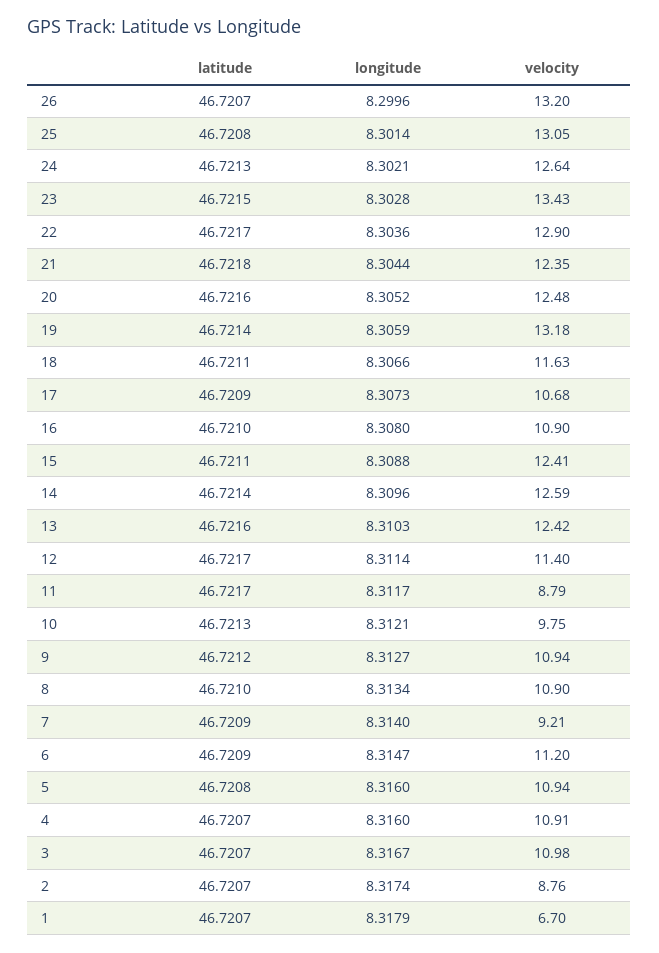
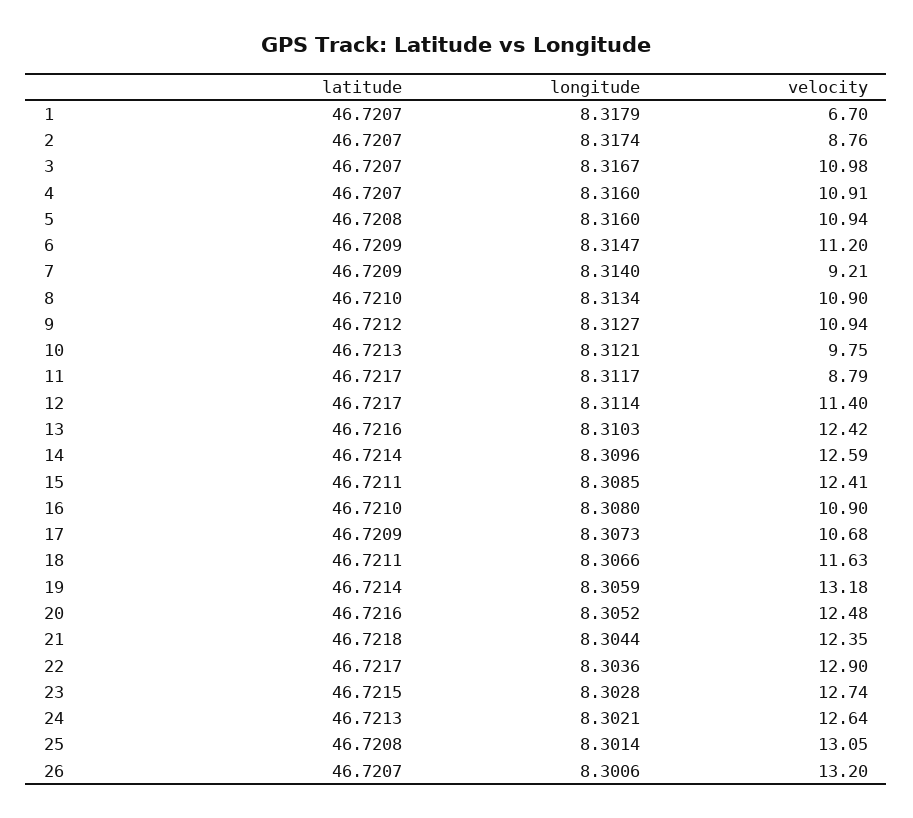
  {
    "latitude": {
      "26": 46.7207,
      "25": 46.7208,
      "24": 46.7213,
      "23": 46.7215,
      "22": 46.7217,
      "21": 46.7218,
      "20": 46.7216,
      "19": 46.7214,
      "18": 46.7211,
      "17": 46.7209,
      "16": 46.721,
      "15": 46.7211,
      "14": 46.7214,
      "13": 46.7216,
      "12": 46.7217,
      "11": 46.7217,
      "10": 46.7213,
      "9": 46.7212,
      "8": 46.721,
      "7": 46.7209,
      "6": 46.7209,
      "5": 46.7208,
      "4": 46.7207,
      "3": 46.7207,
      "2": 46.7207,
      "1": 46.7207
    },
    "longitude": {
-     "26": 8.2996,
+     "26": 8.3006,
      "25": 8.3014,
      "24": 8.3021,
      "23": 8.3028,
      "22": 8.3036,
      "21": 8.3044,
      "20": 8.3052,
      "19": 8.3059,
      "18": 8.3066,
      "17": 8.3073,
      "16": 8.308,
-     "15": 8.3088,
+     "15": 8.3085,
      "14": 8.3096,
      "13": 8.3103,
      "12": 8.3114,
      "11": 8.3117,
      "10": 8.3121,
      "9": 8.3127,
      "8": 8.3134,
      "7": 8.314,
      "6": 8.3147,
      "5": 8.316,
      "4": 8.316,
      "3": 8.3167,
      "2": 8.3174,
      "1": 8.3179
    },
    "velocity": {
      "26": 13.2,
      "25": 13.05,
      "24": 12.64,
-     "23": 13.43,
+     "23": 12.74,
      "22": 12.9,
      "21": 12.35,
      "20": 12.48,
      "19": 13.18,
      "18": 11.63,
      "17": 10.68,
      "16": 10.9,
      "15": 12.41,
      "14": 12.59,
      "13": 12.42,
      "12": 11.4,
      "11": 8.79,
      "10": 9.75,
      "9": 10.94,
      "8": 10.9,
      "7": 9.21,
      "6": 11.2,
      "5": 10.94,
      "4": 10.91,
      "3": 10.98,
      "2": 8.76,
      "1": 6.7
    }
  }

